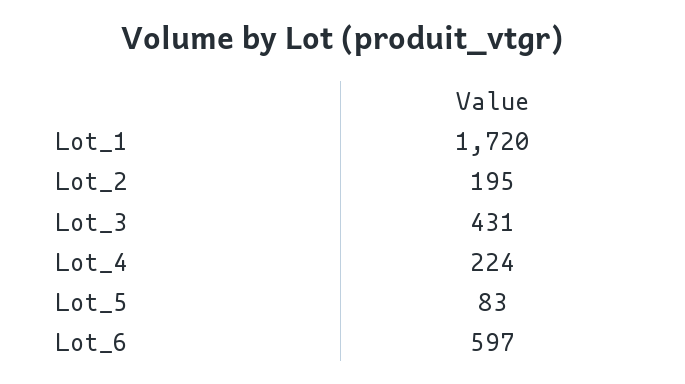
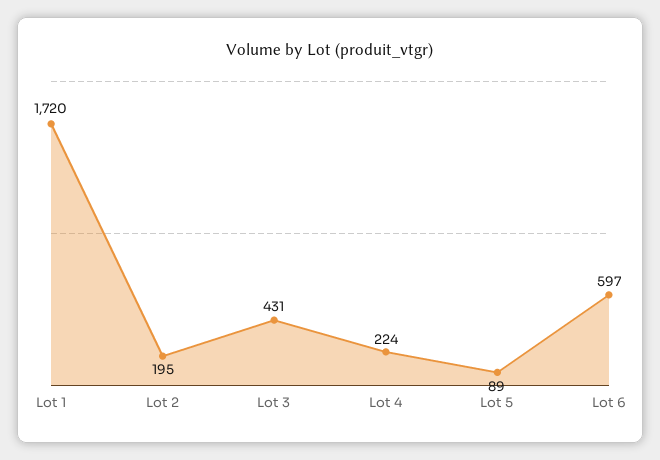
  {
    "Lot_1": 1720,
    "Lot_2": 195,
    "Lot_3": 431,
    "Lot_4": 224,
-   "Lot_5": 83,
+   "Lot_5": 89,
    "Lot_6": 597
  }

